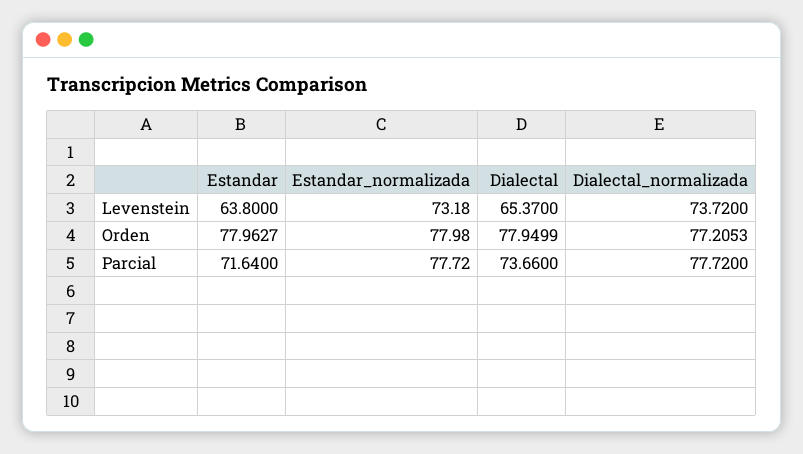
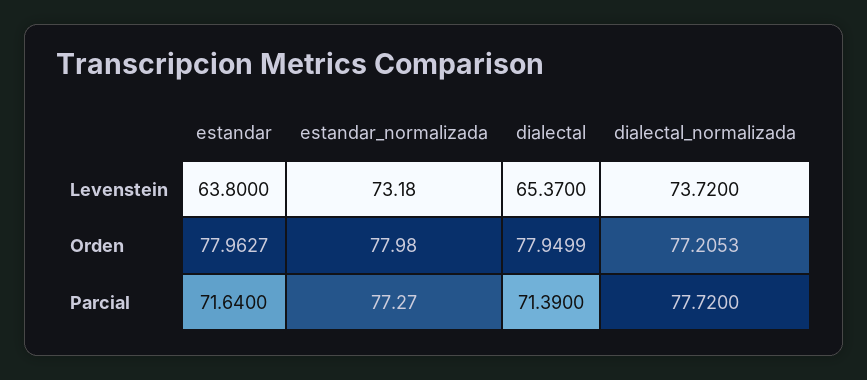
  {
    "Estandar": {
      "Levenstein": 63.8,
      "Orden": 77.9627,
      "Parcial": 71.64
    },
    "Estandar_normalizada": {
      "Levenstein": 73.18,
      "Orden": 77.98,
-     "Parcial": 77.72
+     "Parcial": 77.27
    },
    "Dialectal": {
      "Levenstein": 65.37,
      "Orden": 77.9499,
-     "Parcial": 73.66
+     "Parcial": 71.39
    },
    "Dialectal_normalizada": {
      "Levenstein": 73.72,
      "Orden": 77.2053,
      "Parcial": 77.72
    }
  }

